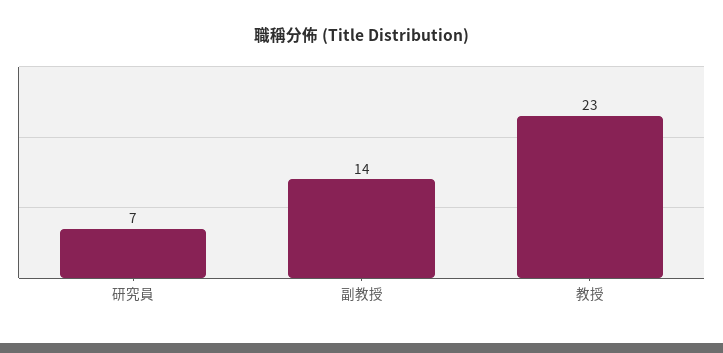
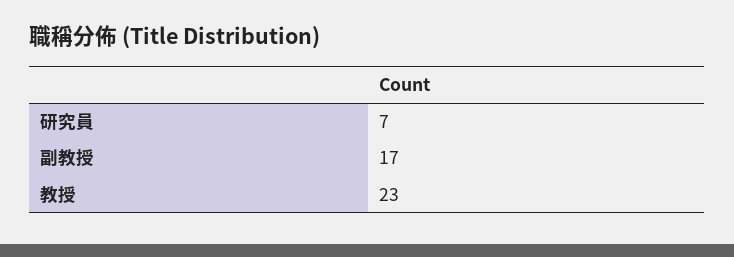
  {
    "研究員": 7,
-   "副教授": 14,
+   "副教授": 17,
    "教授": 23
  }

